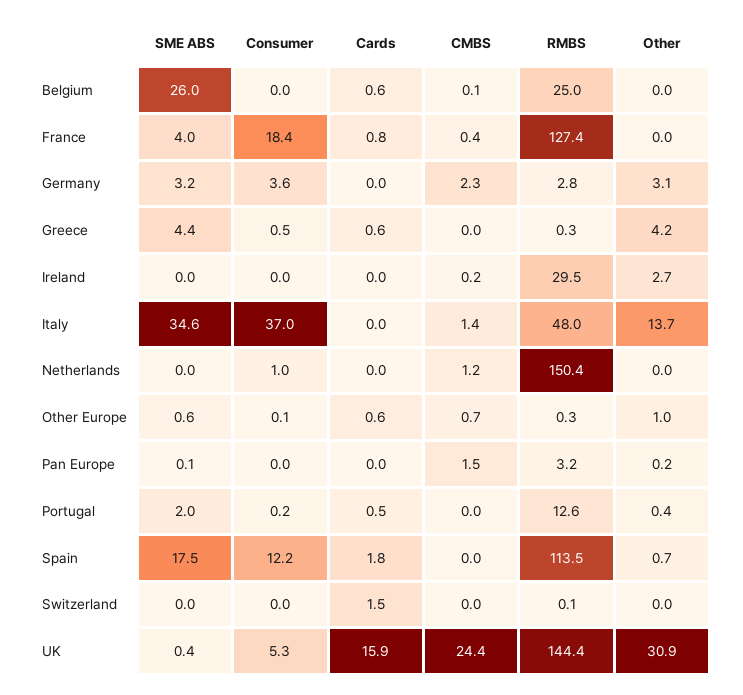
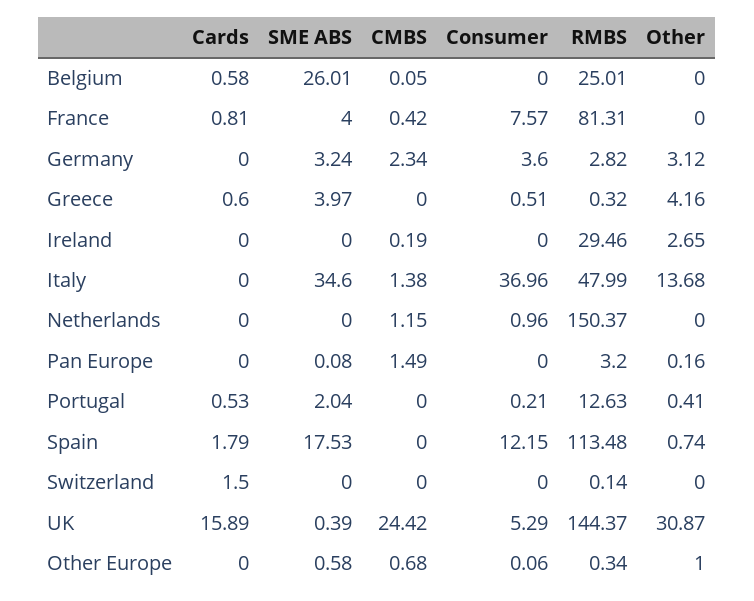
  {
    "SME ABS": {
      "Belgium": 26.01,
      "France": 4,
      "Germany": 3.24,
-     "Greece": 4.4,
+     "Greece": 3.97,
      "Ireland": 0,
      "Italy": 34.6,
      "Netherlands": 0,
      "Other Europe": 0.58,
      "Pan Europe": 0.08,
      "Portugal": 2.04,
      "Spain": 17.53,
      "Switzerland": 0,
      "UK": 0.39
    },
    "Consumer": {
      "Belgium": 0,
-     "France": 18.4,
+     "France": 7.57,
      "Germany": 3.6,
      "Greece": 0.51,
      "Ireland": 0,
      "Italy": 36.96,
      "Netherlands": 0.96,
      "Other Europe": 0.06,
      "Pan Europe": 0,
      "Portugal": 0.21,
      "Spain": 12.15,
      "Switzerland": 0,
      "UK": 5.29
    },
    "Cards": {
      "Belgium": 0.58,
      "France": 0.81,
      "Germany": 0,
      "Greece": 0.6,
      "Ireland": 0,
      "Italy": 0,
      "Netherlands": 0,
-     "Other Europe": 0.6,
+     "Other Europe": 0,
      "Pan Europe": 0,
      "Portugal": 0.53,
      "Spain": 1.79,
      "Switzerland": 1.5,
      "UK": 15.89
    },
    "CMBS": {
      "Belgium": 0.05,
      "France": 0.42,
      "Germany": 2.34,
      "Greece": 0,
      "Ireland": 0.19,
      "Italy": 1.38,
      "Netherlands": 1.15,
      "Other Europe": 0.68,
      "Pan Europe": 1.49,
      "Portugal": 0,
      "Spain": 0,
      "Switzerland": 0,
      "UK": 24.42
    },
    "RMBS": {
      "Belgium": 25.01,
-     "France": 127.4,
+     "France": 81.31,
      "Germany": 2.82,
      "Greece": 0.32,
      "Ireland": 29.46,
      "Italy": 47.99,
      "Netherlands": 150.37,
      "Other Europe": 0.34,
      "Pan Europe": 3.2,
      "Portugal": 12.63,
      "Spain": 113.48,
      "Switzerland": 0.14,
      "UK": 144.37
    },
    "Other": {
      "Belgium": 0,
      "France": 0,
      "Germany": 3.12,
      "Greece": 4.16,
      "Ireland": 2.65,
      "Italy": 13.68,
      "Netherlands": 0,
      "Other Europe": 1,
      "Pan Europe": 0.16,
      "Portugal": 0.41,
      "Spain": 0.74,
      "Switzerland": 0,
      "UK": 30.87
    }
  }

